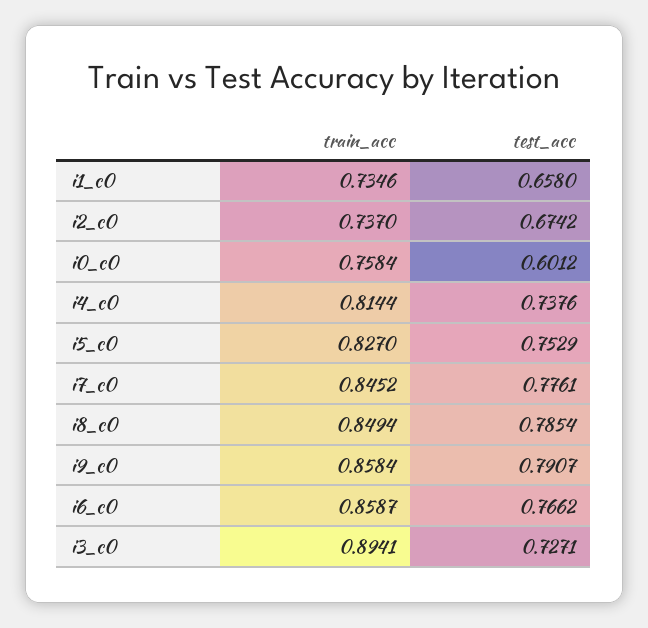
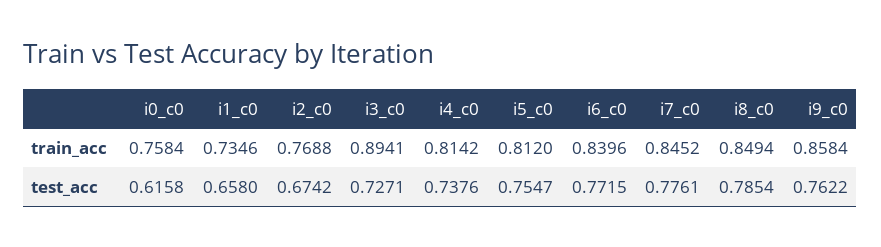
  {
    "train_acc": {
      "i1_c0": 0.7346,
-     "i2_c0": 0.737,
+     "i2_c0": 0.7688,
      "i0_c0": 0.7584,
-     "i4_c0": 0.8144,
+     "i4_c0": 0.8142,
-     "i5_c0": 0.827,
+     "i5_c0": 0.812,
      "i7_c0": 0.8452,
      "i8_c0": 0.8494,
      "i9_c0": 0.8584,
-     "i6_c0": 0.8587,
+     "i6_c0": 0.8396,
      "i3_c0": 0.8941
    },
    "test_acc": {
      "i1_c0": 0.658,
      "i2_c0": 0.6742,
-     "i0_c0": 0.6012,
+     "i0_c0": 0.6158,
      "i4_c0": 0.7376,
-     "i5_c0": 0.7529,
+     "i5_c0": 0.7547,
      "i7_c0": 0.7761,
      "i8_c0": 0.7854,
-     "i9_c0": 0.7907,
+     "i9_c0": 0.7622,
-     "i6_c0": 0.7662,
+     "i6_c0": 0.7715,
      "i3_c0": 0.7271
    }
  }

